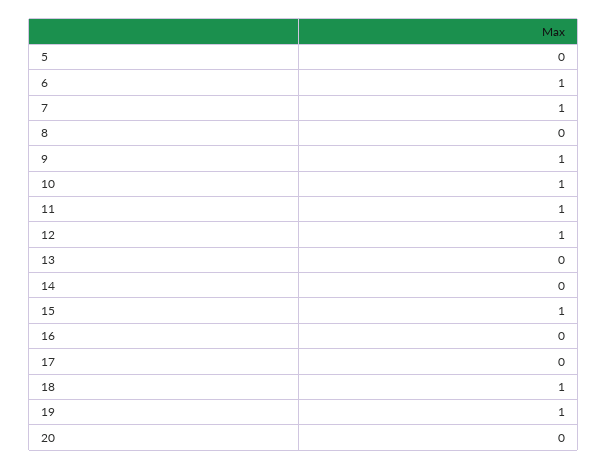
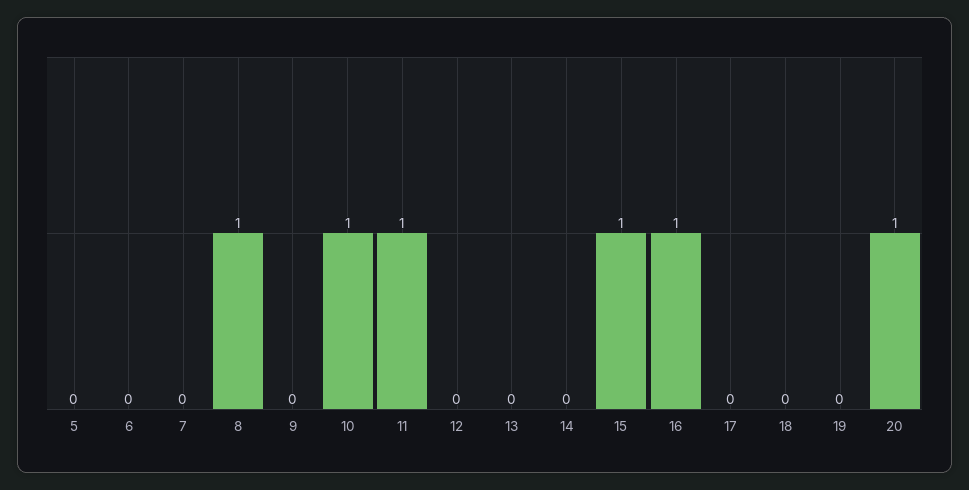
  {
    "5": 0,
-   "6": 1,
+   "6": 0,
-   "7": 1,
+   "7": 0,
-   "8": 0,
+   "8": 1,
-   "9": 1,
+   "9": 0,
    "10": 1,
    "11": 1,
-   "12": 1,
+   "12": 0,
    "13": 0,
    "14": 0,
    "15": 1,
-   "16": 0,
+   "16": 1,
    "17": 0,
-   "18": 1,
+   "18": 0,
-   "19": 1,
+   "19": 0,
-   "20": 0
+   "20": 1
  }

